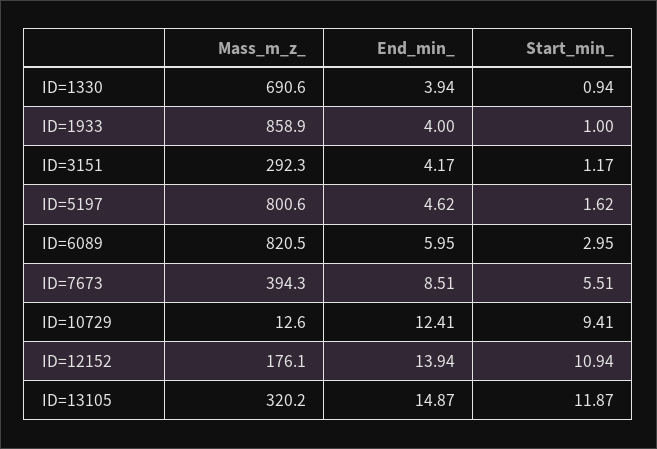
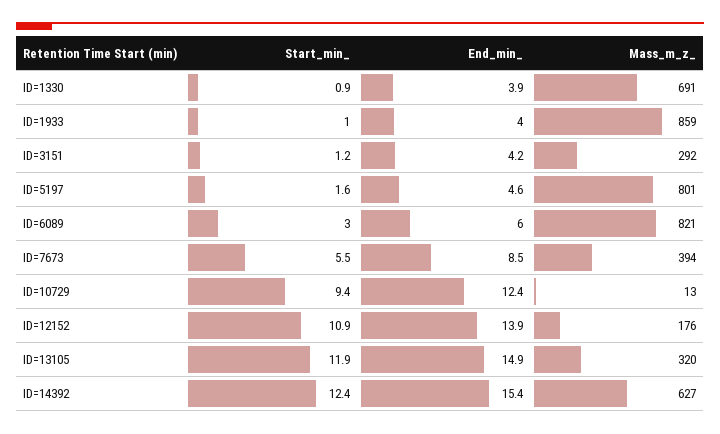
  {
    "Mass_m_z_": {
      "ID=1330": 690.6,
      "ID=1933": 858.9,
      "ID=3151": 292.3,
      "ID=5197": 800.6,
      "ID=6089": 820.5,
      "ID=7673": 394.3,
      "ID=10729": 12.6,
      "ID=12152": 176.1,
-     "ID=13105": 320.2
+     "ID=13105": 320.2,
+     "ID=14392": 627
    },
    "End_min_": {
      "ID=1330": 3.94,
      "ID=1933": 4,
      "ID=3151": 4.17,
      "ID=5197": 4.62,
      "ID=6089": 5.95,
      "ID=7673": 8.51,
      "ID=10729": 12.41,
      "ID=12152": 13.94,
-     "ID=13105": 14.87
+     "ID=13105": 14.87,
+     "ID=14392": 15.4
    },
    "Start_min_": {
      "ID=1330": 0.94,
      "ID=1933": 1,
      "ID=3151": 1.17,
      "ID=5197": 1.62,
      "ID=6089": 2.95,
      "ID=7673": 5.51,
      "ID=10729": 9.41,
      "ID=12152": 10.94,
-     "ID=13105": 11.87
+     "ID=13105": 11.87,
+     "ID=14392": 12.4
    }
  }

